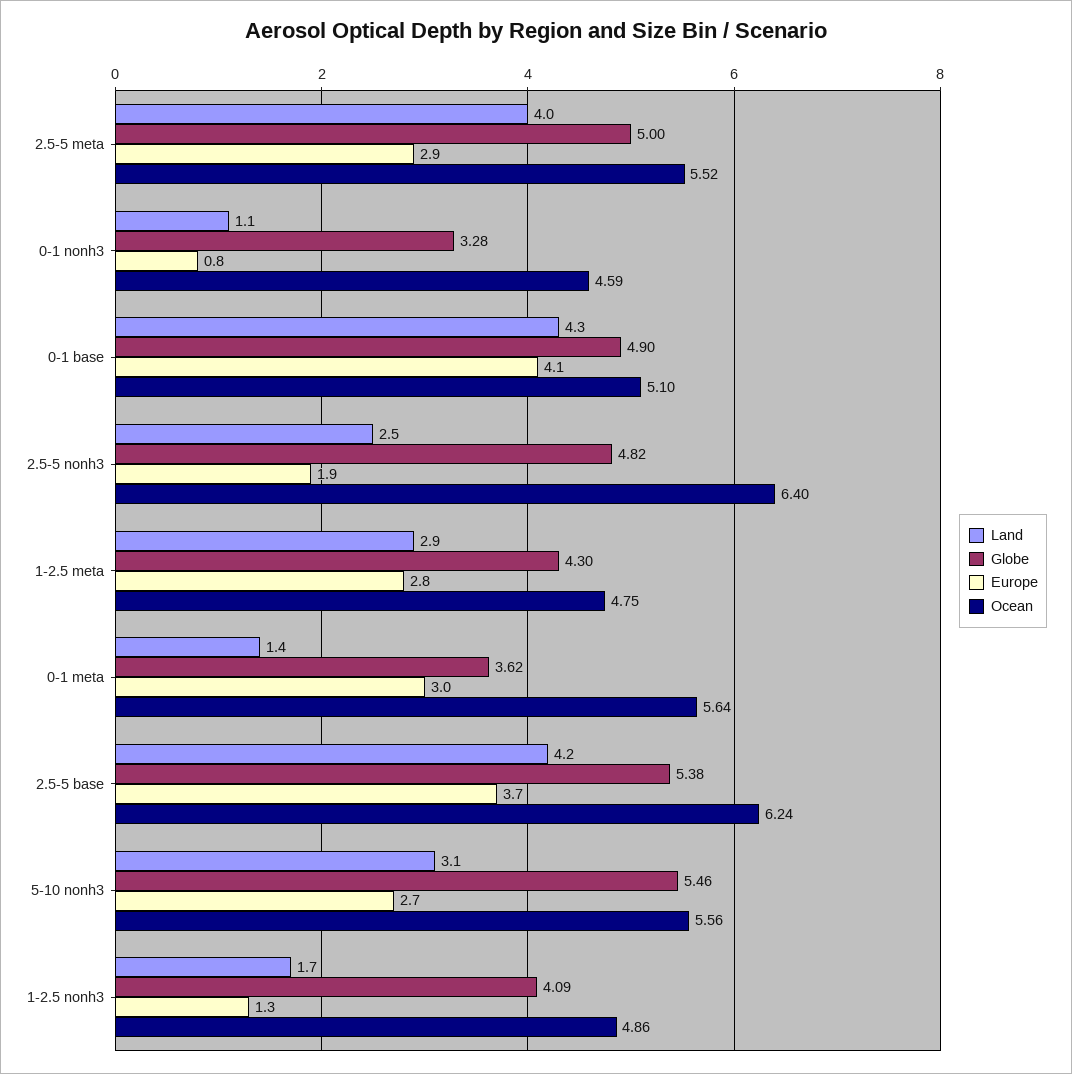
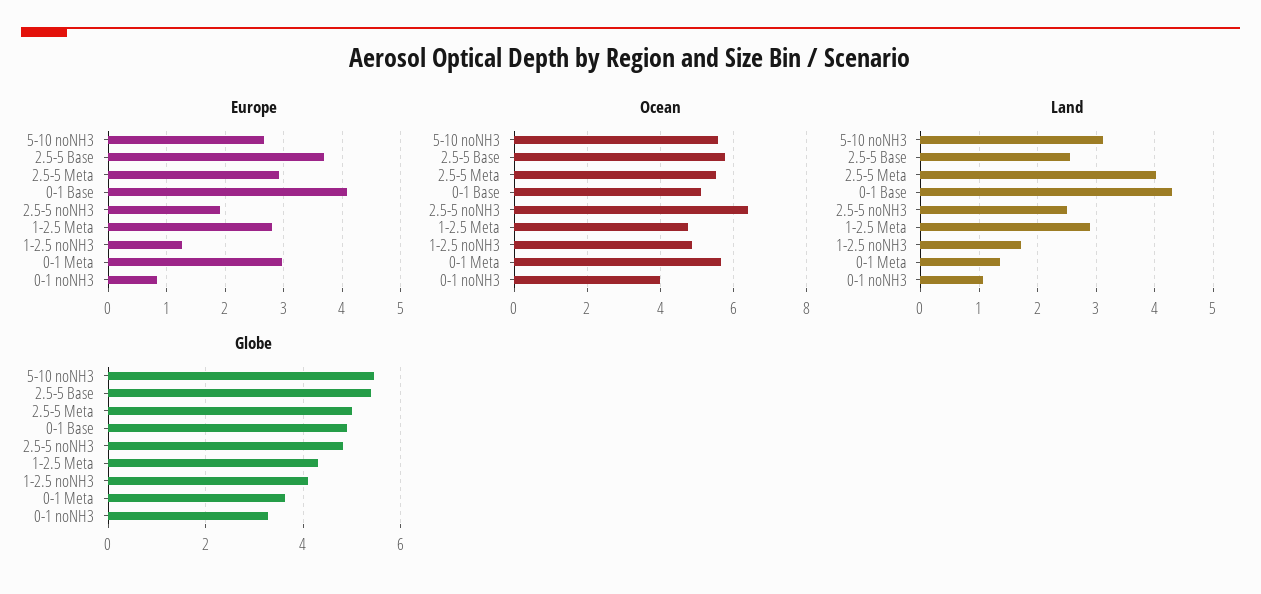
  {
    "Land": {
      "2.5-5 meta": 4,
      "0-1 nonh3": 1.1,
      "0-1 base": 4.3,
      "2.5-5 nonh3": 2.5,
      "1-2.5 meta": 2.9,
      "0-1 meta": 1.4,
-     "2.5-5 base": 4.2,
+     "2.5-5 base": 2.6,
      "5-10 nonh3": 3.1,
      "1-2.5 nonh3": 1.7
    },
    "Globe": {
      "2.5-5 meta": 5,
      "0-1 nonh3": 3.28,
      "0-1 base": 4.9,
      "2.5-5 nonh3": 4.82,
      "1-2.5 meta": 4.3,
      "0-1 meta": 3.62,
      "2.5-5 base": 5.38,
      "5-10 nonh3": 5.46,
      "1-2.5 nonh3": 4.09
    },
    "Europe": {
      "2.5-5 meta": 2.9,
      "0-1 nonh3": 0.8,
      "0-1 base": 4.1,
      "2.5-5 nonh3": 1.9,
      "1-2.5 meta": 2.8,
      "0-1 meta": 3,
      "2.5-5 base": 3.7,
      "5-10 nonh3": 2.7,
      "1-2.5 nonh3": 1.3
    },
    "Ocean": {
      "2.5-5 meta": 5.52,
-     "0-1 nonh3": 4.59,
+     "0-1 nonh3": 4,
      "0-1 base": 5.1,
      "2.5-5 nonh3": 6.4,
      "1-2.5 meta": 4.75,
      "0-1 meta": 5.64,
-     "2.5-5 base": 6.24,
+     "2.5-5 base": 5.8,
      "5-10 nonh3": 5.56,
      "1-2.5 nonh3": 4.86
    }
  }

